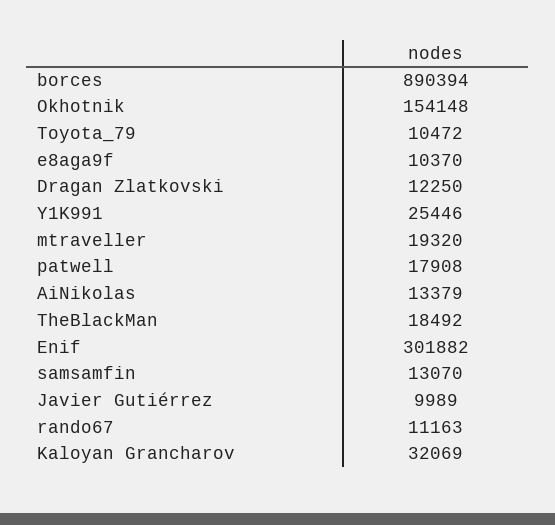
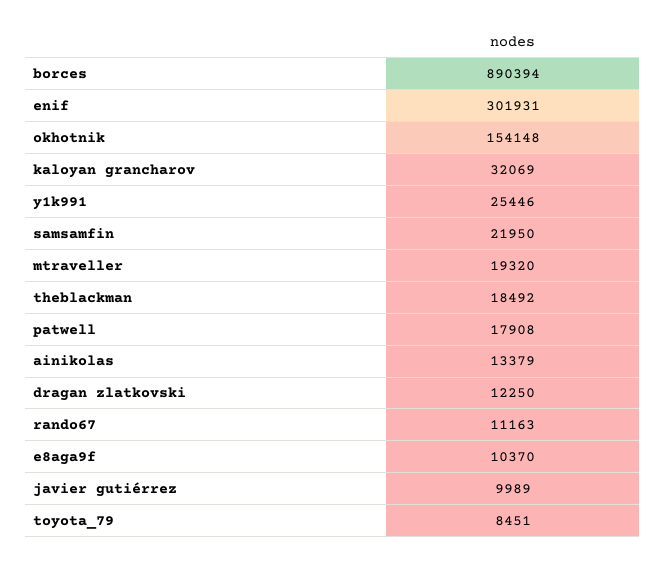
  {
    "borces": 890394,
    "Okhotnik": 154148,
-   "Toyota_79": 10472,
+   "Toyota_79": 8451,
    "e8aga9f": 10370,
    "Dragan Zlatkovski": 12250,
    "Y1K991": 25446,
    "mtraveller": 19320,
    "patwell": 17908,
    "AiNikolas": 13379,
    "TheBlackMan": 18492,
-   "Enif": 301882,
+   "Enif": 301931,
-   "samsamfin": 13070,
+   "samsamfin": 21950,
    "Javier Gutiérrez": 9989,
    "rando67": 11163,
    "Kaloyan Grancharov": 32069
  }

